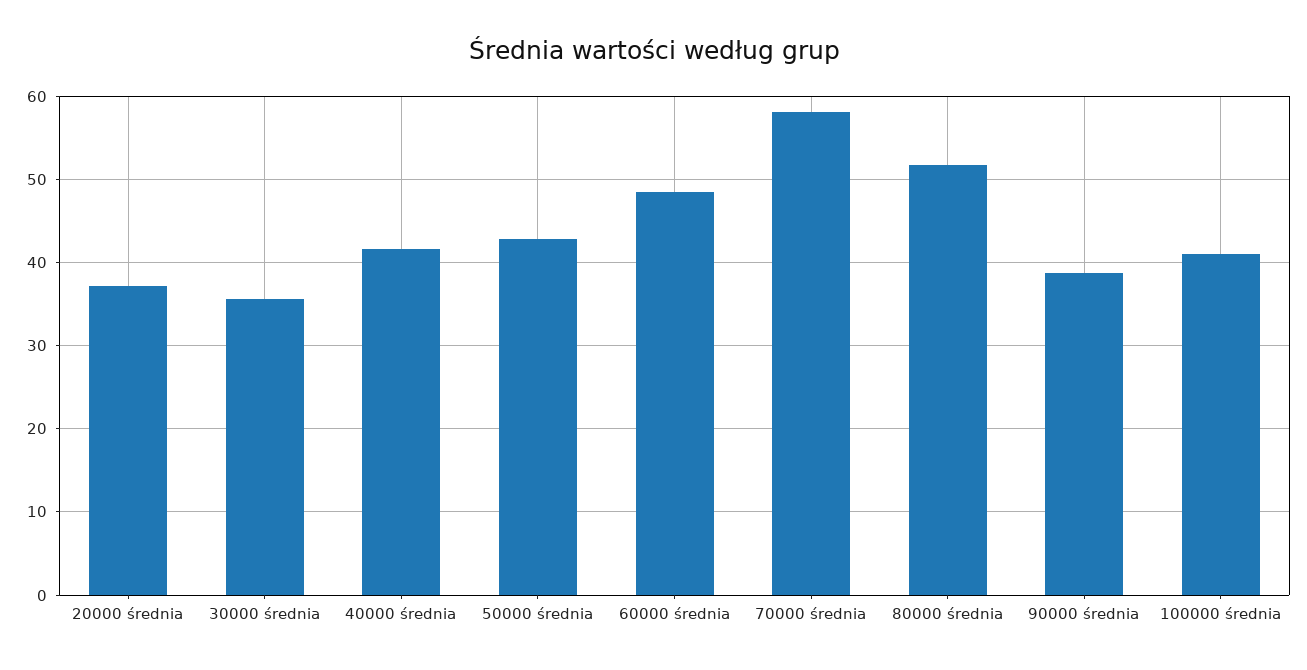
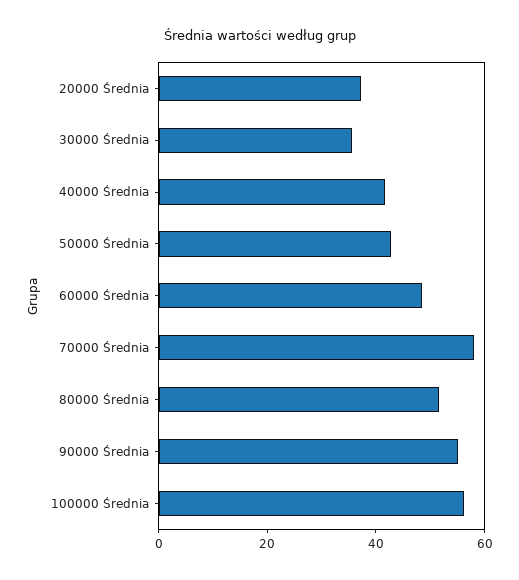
  {
    "20000 średnia": 37,
    "30000 średnia": 36,
    "40000 średnia": 42,
    "50000 średnia": 43,
    "60000 średnia": 49,
    "70000 średnia": 58,
    "80000 średnia": 52,
-   "90000 średnia": 39,
+   "90000 średnia": 55,
-   "100000 średnia": 41
+   "100000 średnia": 55
  }

